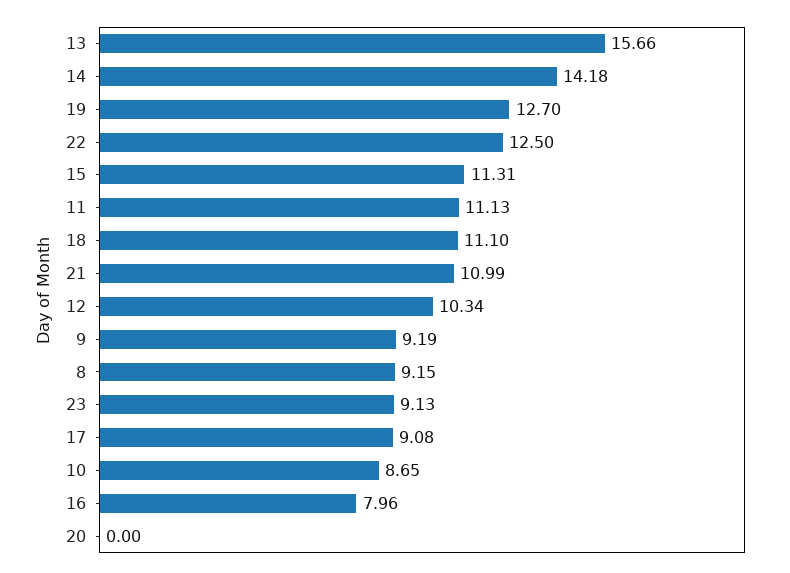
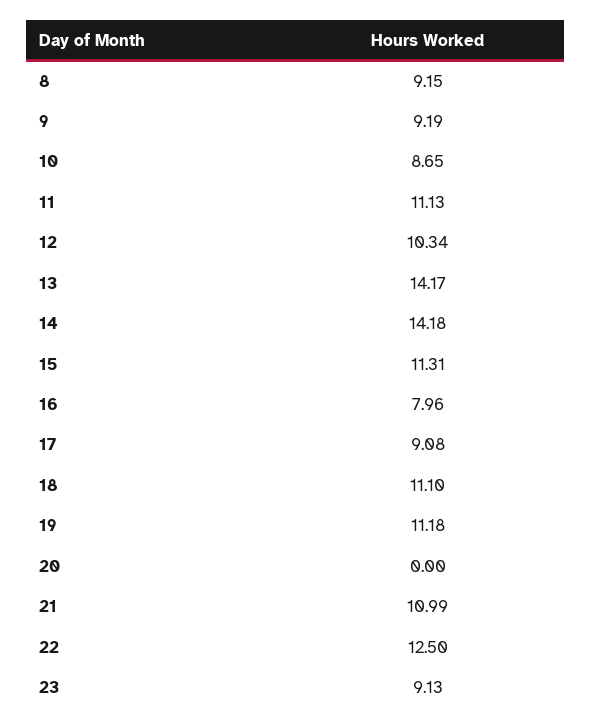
  {
-   "13": 15.66,
+   "13": 14.17,
    "14": 14.18,
-   "19": 12.7,
+   "19": 11.18,
    "22": 12.5,
    "15": 11.31,
    "11": 11.13,
    "18": 11.1,
    "21": 10.99,
    "12": 10.34,
    "9": 9.19,
    "8": 9.15,
    "23": 9.13,
    "17": 9.08,
    "10": 8.65,
    "16": 7.96,
    "20": 0
  }

